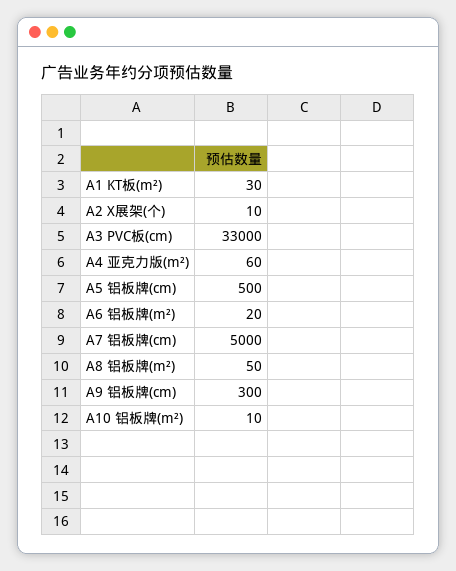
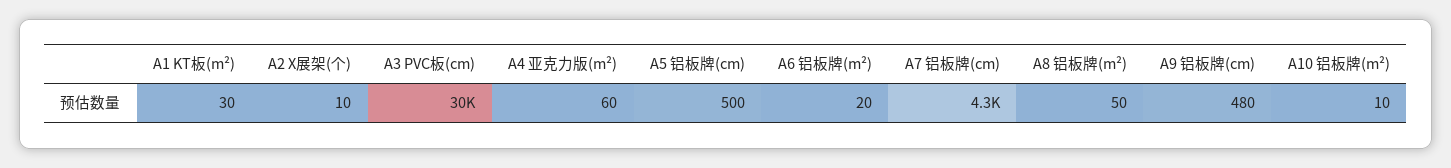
  {
    "A1 KT板(m²)": 30,
    "A2 X展架(个)": 10,
-   "A3 PVC板(cm)": 33000,
+   "A3 PVC板(cm)": 30000,
    "A4 亚克力版(m²)": 60,
    "A5 铝板牌(cm)": 500,
    "A6 铝板牌(m²)": 20,
-   "A7 铝板牌(cm)": 5000,
+   "A7 铝板牌(cm)": 4300,
    "A8 铝板牌(m²)": 50,
-   "A9 铝板牌(cm)": 300,
+   "A9 铝板牌(cm)": 480,
    "A10 铝板牌(m²)": 10
  }

